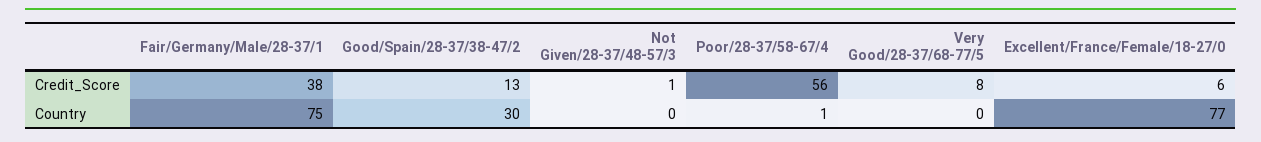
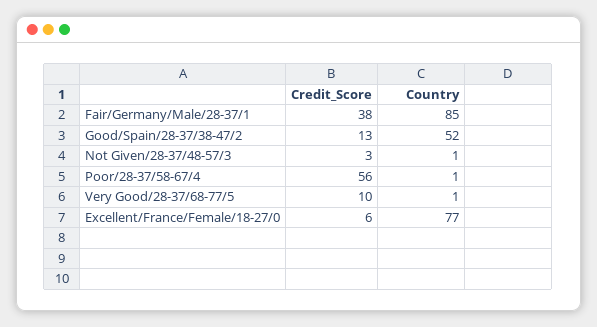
  {
    "Fair/Germany/Male/28-37/1": {
      "Credit_Score": 38,
-     "Country": 75
+     "Country": 85
    },
    "Good/Spain/28-37/38-47/2": {
      "Credit_Score": 13,
-     "Country": 30
+     "Country": 52
    },
    "Not Given/28-37/48-57/3": {
-     "Credit_Score": 1,
+     "Credit_Score": 3,
-     "Country": 0
+     "Country": 1
    },
    "Poor/28-37/58-67/4": {
      "Credit_Score": 56,
      "Country": 1
    },
    "Very Good/28-37/68-77/5": {
-     "Credit_Score": 8,
+     "Credit_Score": 10,
-     "Country": 0
+     "Country": 1
    },
    "Excellent/France/Female/18-27/0": {
      "Credit_Score": 6,
      "Country": 77
    }
  }

